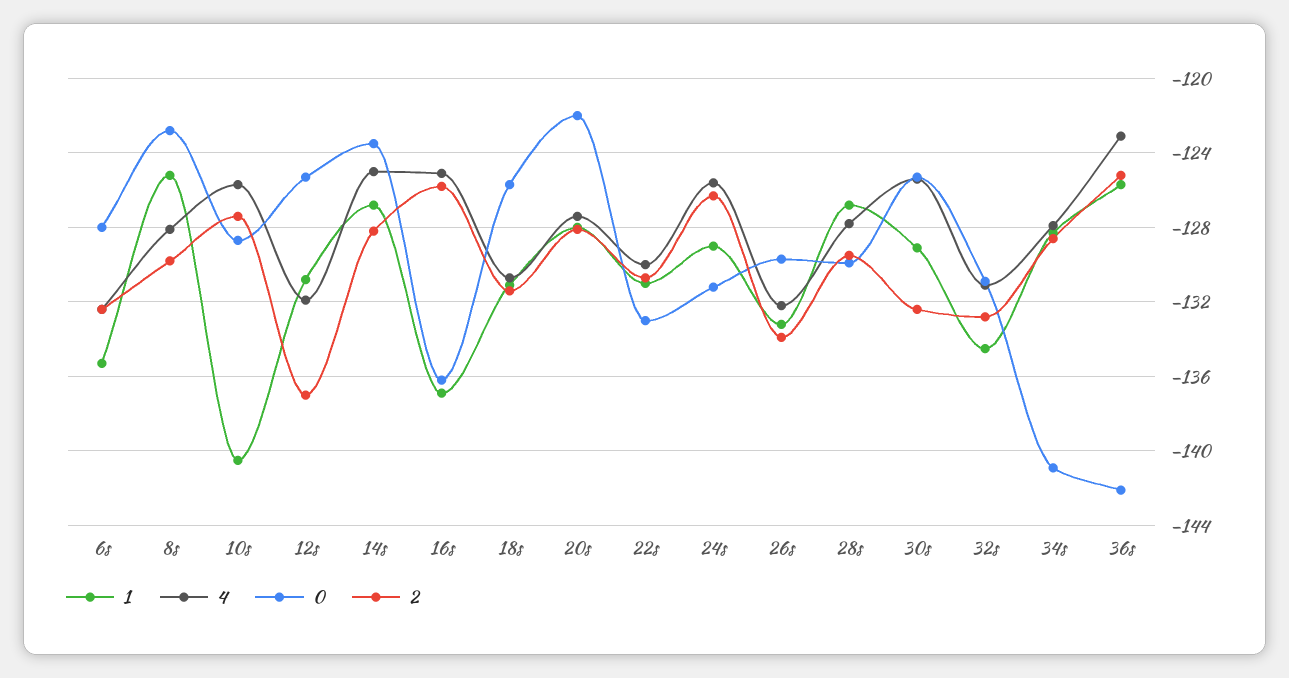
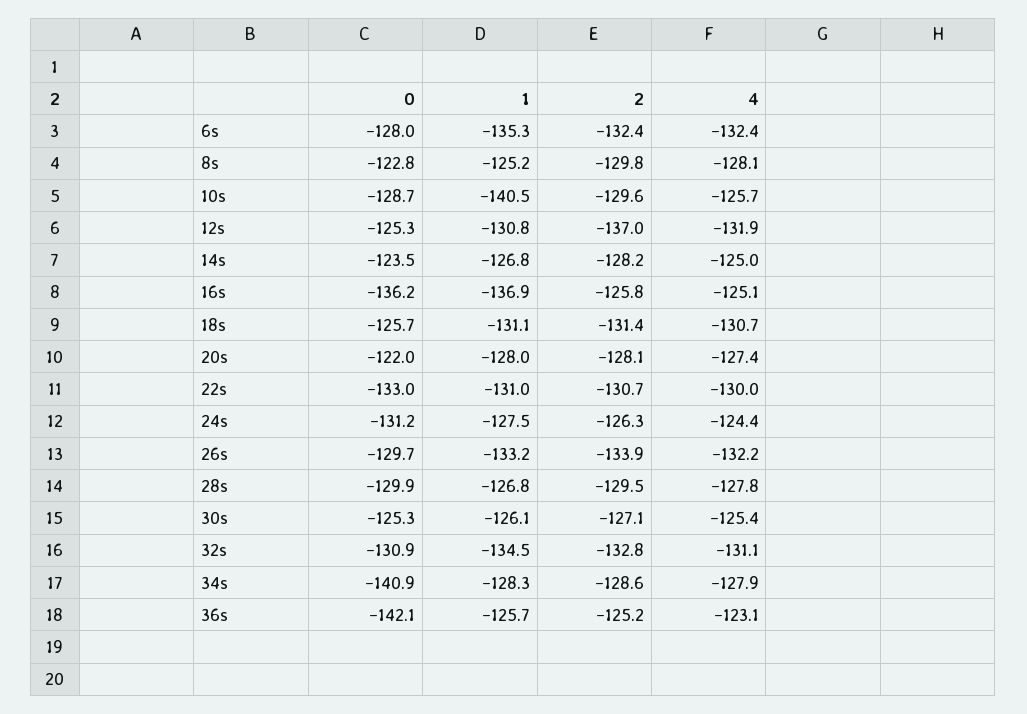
  {
    "1": {
      "6s": -135.3,
      "8s": -125.2,
      "10s": -140.5,
      "12s": -130.8,
      "14s": -126.8,
      "16s": -136.9,
      "18s": -131.1,
      "20s": -128,
      "22s": -131,
-     "24s": -129,
+     "24s": -127.5,
      "26s": -133.2,
      "28s": -126.8,
-     "30s": -129,
+     "30s": -126.1,
      "32s": -134.5,
      "34s": -128.3,
      "36s": -125.7
    },
    "4": {
      "6s": -132.4,
      "8s": -128.1,
      "10s": -125.7,
      "12s": -131.9,
      "14s": -125,
      "16s": -125.1,
      "18s": -130.7,
      "20s": -127.4,
      "22s": -130,
-     "24s": -125.5,
+     "24s": -124.4,
      "26s": -132.2,
      "28s": -127.8,
      "30s": -125.4,
      "32s": -131.1,
      "34s": -127.9,
      "36s": -123.1
    },
    "0": {
      "6s": -128,
      "8s": -122.8,
      "10s": -128.7,
      "12s": -125.3,
      "14s": -123.5,
      "16s": -136.2,
      "18s": -125.7,
      "20s": -122,
      "22s": -133,
      "24s": -131.2,
      "26s": -129.7,
      "28s": -129.9,
      "30s": -125.3,
      "32s": -130.9,
      "34s": -140.9,
      "36s": -142.1
    },
    "2": {
      "6s": -132.4,
      "8s": -129.8,
-     "10s": -127.5,
+     "10s": -129.6,
      "12s": -137,
      "14s": -128.2,
      "16s": -125.8,
      "18s": -131.4,
      "20s": -128.1,
      "22s": -130.7,
      "24s": -126.3,
      "26s": -133.9,
      "28s": -129.5,
-     "30s": -132.5,
+     "30s": -127.1,
      "32s": -132.8,
      "34s": -128.6,
      "36s": -125.2
    }
  }

